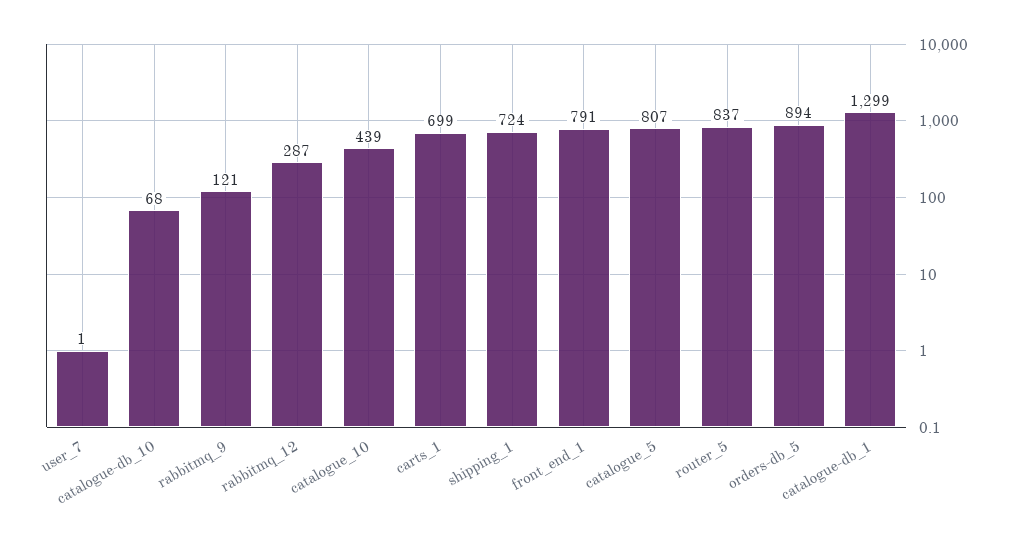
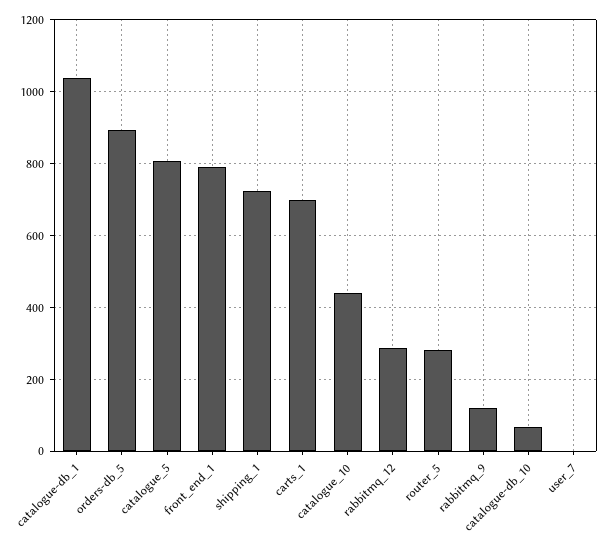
  {
    "user_7": 1,
    "catalogue-db_10": 68,
    "rabbitmq_9": 121,
    "rabbitmq_12": 287,
    "catalogue_10": 439,
    "carts_1": 699,
    "shipping_1": 724,
    "front_end_1": 791,
    "catalogue_5": 807,
-   "router_5": 837,
+   "router_5": 280,
    "orders-db_5": 894,
-   "catalogue-db_1": 1299
+   "catalogue-db_1": 1040
  }

